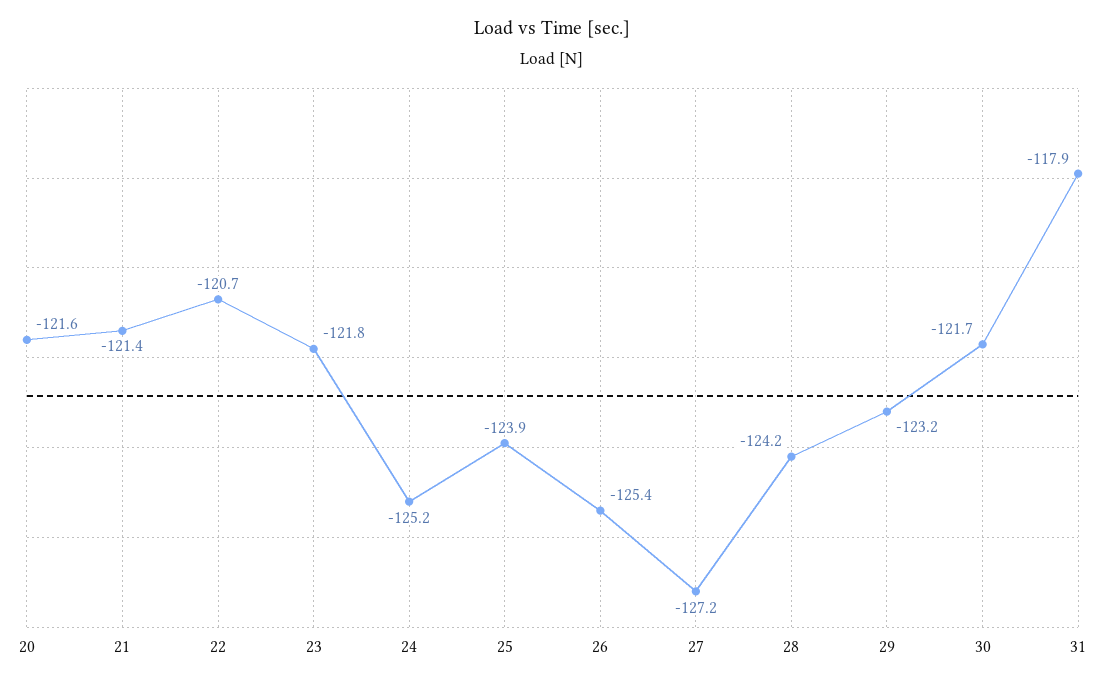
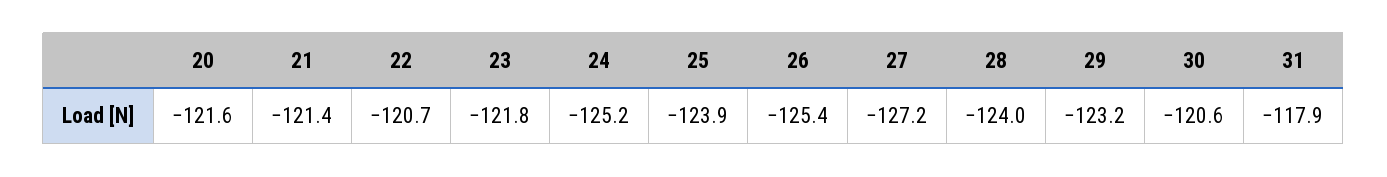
  {
    "20": -121.6,
    "21": -121.4,
    "22": -120.7,
    "23": -121.8,
    "24": -125.2,
    "25": -123.9,
    "26": -125.4,
    "27": -127.2,
-   "28": -124.2,
+   "28": -124,
    "29": -123.2,
-   "30": -121.7,
+   "30": -120.6,
    "31": -117.9
  }

